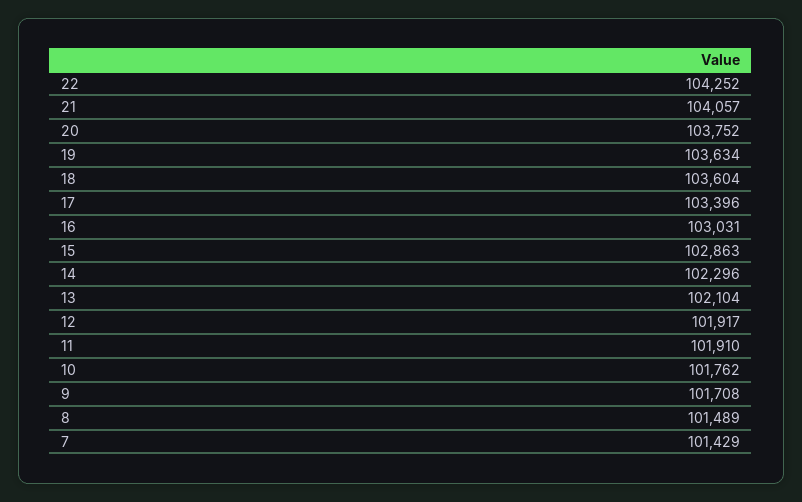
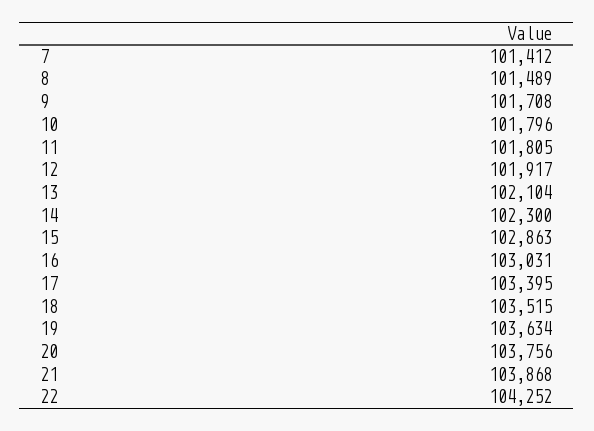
  {
    "22": 104252,
-   "21": 104057,
+   "21": 103868,
-   "20": 103752,
+   "20": 103756,
    "19": 103634,
-   "18": 103604,
+   "18": 103515,
-   "17": 103396,
+   "17": 103395,
    "16": 103031,
    "15": 102863,
-   "14": 102296,
+   "14": 102300,
    "13": 102104,
    "12": 101917,
-   "11": 101910,
+   "11": 101805,
-   "10": 101762,
+   "10": 101796,
    "9": 101708,
    "8": 101489,
-   "7": 101429
+   "7": 101412
  }

